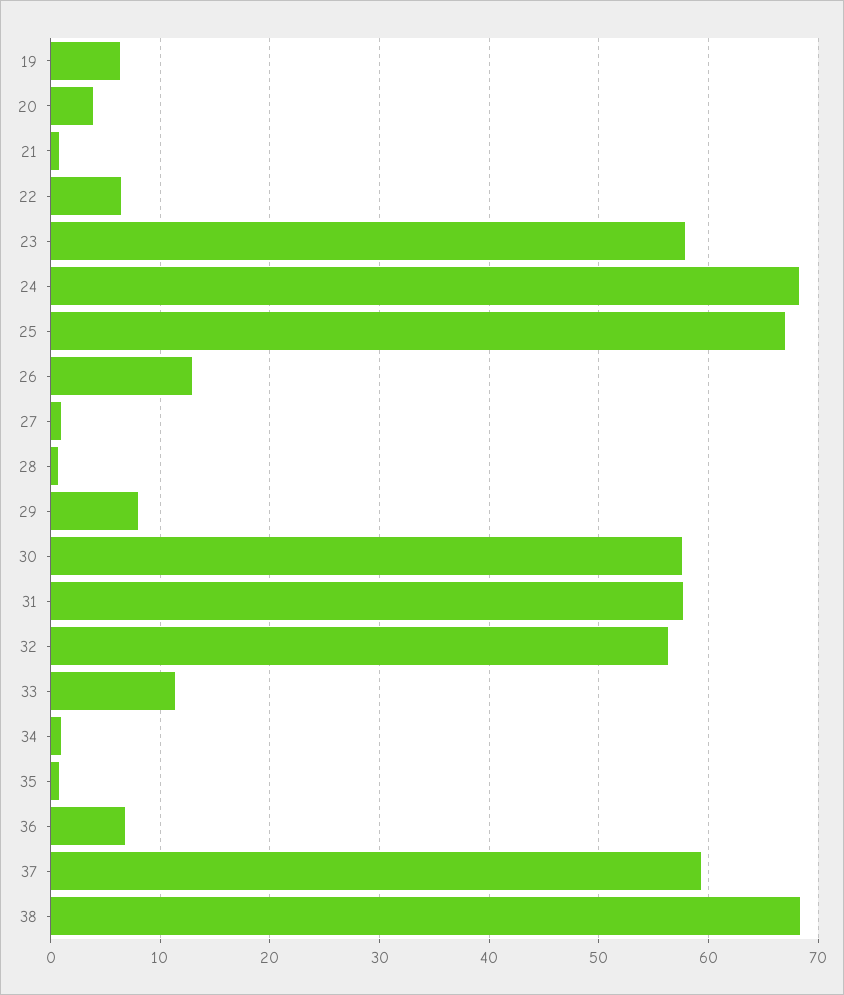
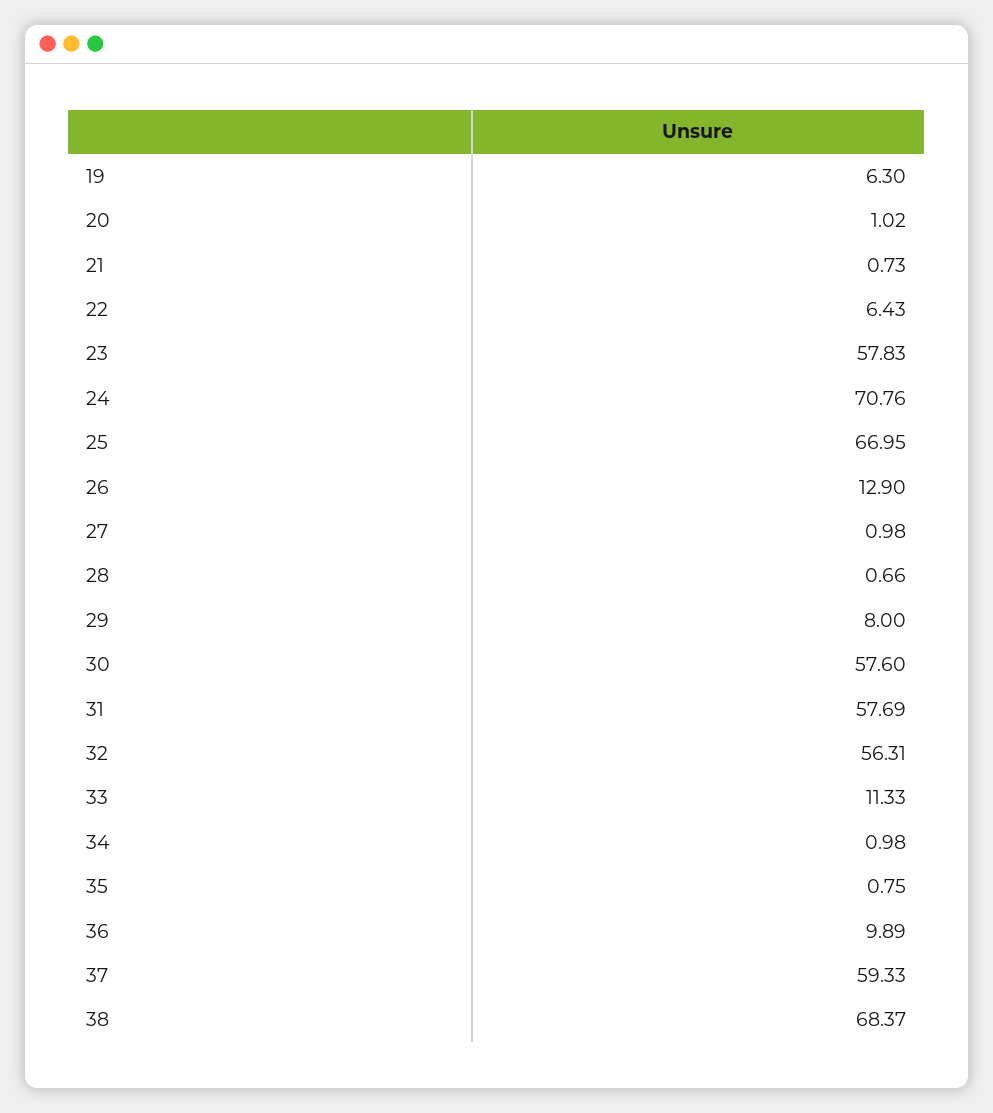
  {
    "19": 6.3,
-   "20": 4,
+   "20": 1.02,
    "21": 0.73,
    "22": 6.43,
    "23": 57.83,
-   "24": 68,
+   "24": 70.76,
    "25": 66.95,
    "26": 12.9,
    "27": 0.98,
    "28": 0.66,
    "29": 8,
    "30": 57.6,
    "31": 57.69,
    "32": 56.31,
    "33": 11.33,
    "34": 0.98,
    "35": 0.75,
-   "36": 7,
+   "36": 9.89,
    "37": 59.33,
    "38": 68.37
  }

